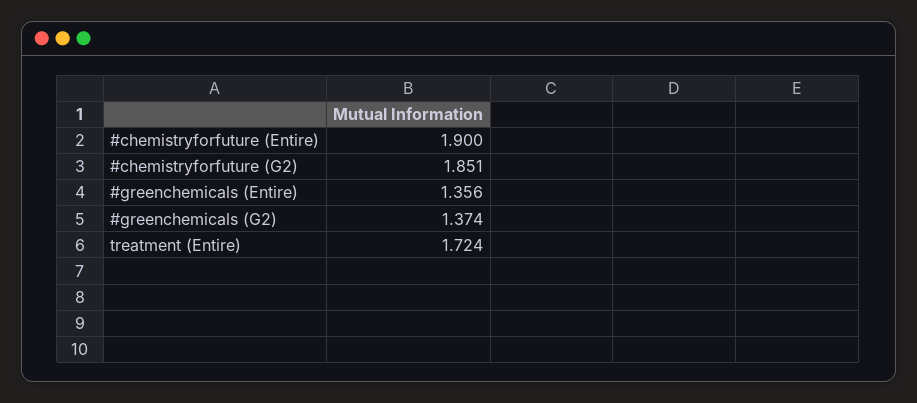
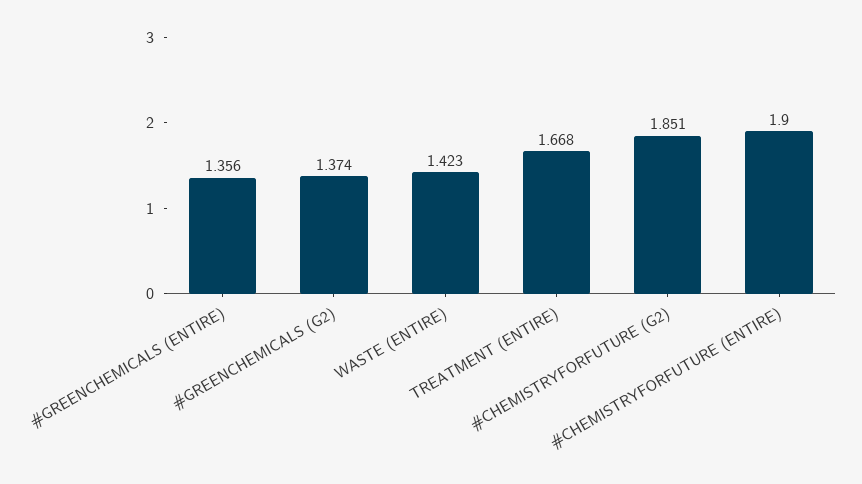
  {
    "#chemistryforfuture (Entire)": 1.9,
    "#chemistryforfuture (G2)": 1.851,
    "#greenchemicals (Entire)": 1.356,
    "#greenchemicals (G2)": 1.374,
-   "treatment (Entire)": 1.724
+   "treatment (Entire)": 1.668,
+   "WASTE (ENTIRE)": 1.423
  }

